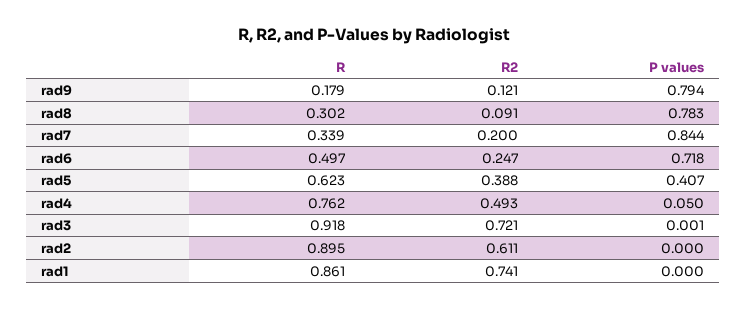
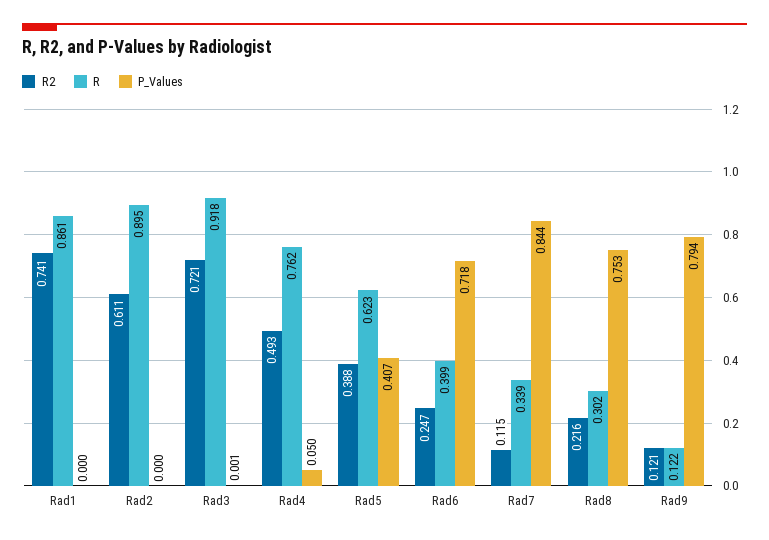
  {
    "R": {
-     "rad9": 0.179,
+     "rad9": 0.122,
      "rad8": 0.302,
      "rad7": 0.339,
-     "rad6": 0.497,
+     "rad6": 0.399,
      "rad5": 0.623,
      "rad4": 0.762,
      "rad3": 0.918,
      "rad2": 0.895,
      "rad1": 0.861
    },
    "R2": {
      "rad9": 0.121,
-     "rad8": 0.091,
+     "rad8": 0.216,
-     "rad7": 0.2,
+     "rad7": 0.115,
      "rad6": 0.247,
      "rad5": 0.388,
      "rad4": 0.493,
      "rad3": 0.721,
      "rad2": 0.611,
      "rad1": 0.741
    },
    "P values": {
      "rad9": 0.794,
-     "rad8": 0.783,
+     "rad8": 0.753,
      "rad7": 0.844,
      "rad6": 0.718,
      "rad5": 0.407,
      "rad4": 0.05,
      "rad3": 0.001,
      "rad2": 0,
      "rad1": 0
    }
  }

